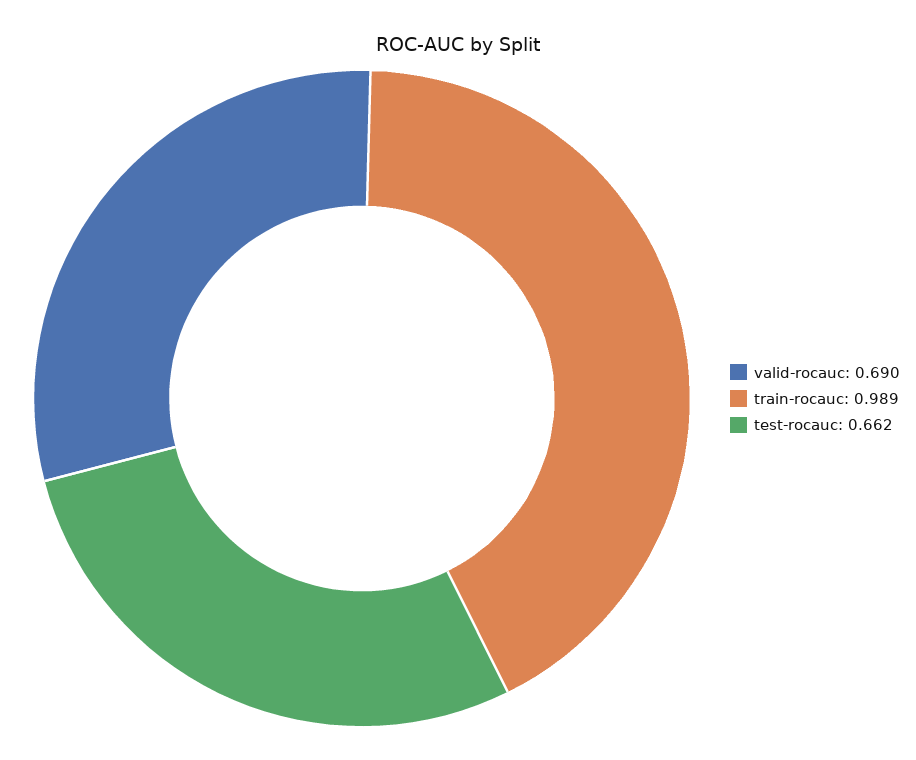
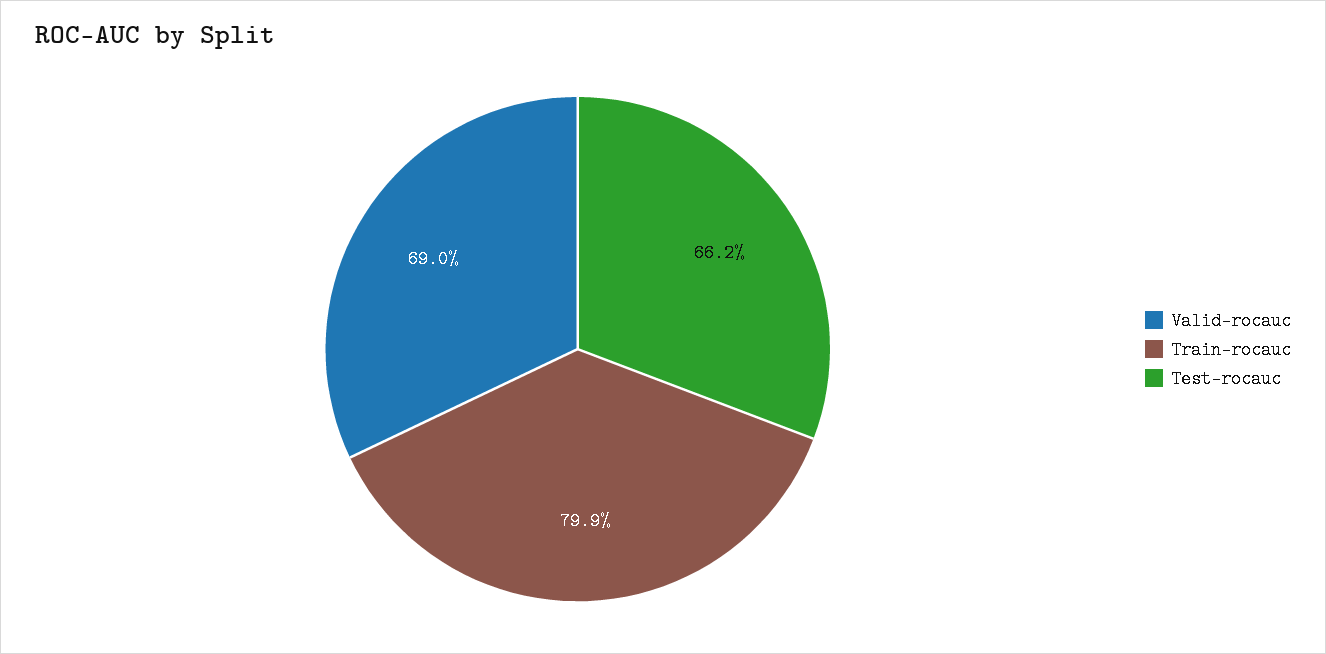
  {
    "valid-rocauc": 0.69,
-   "train-rocauc": 0.989,
+   "train-rocauc": 0.799,
    "test-rocauc": 0.662
  }

